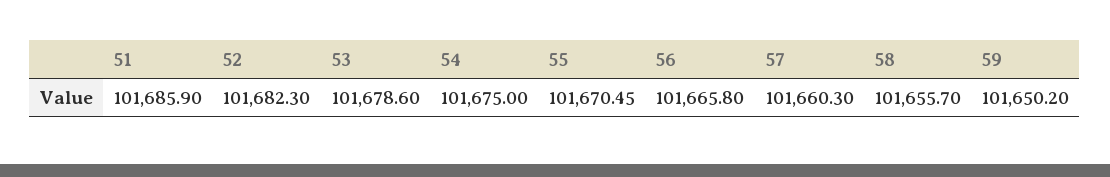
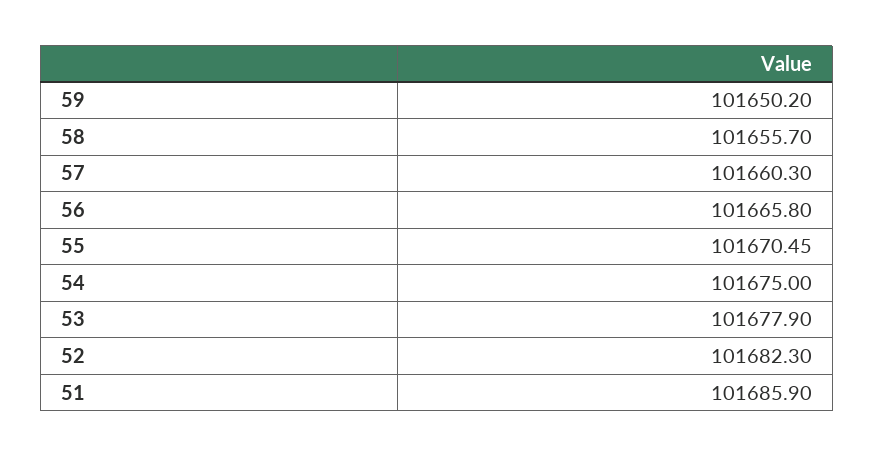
  {
    "51": 101685.9,
    "52": 101682.3,
-   "53": 101678.6,
+   "53": 101677.9,
    "54": 101675,
    "55": 101670.45,
    "56": 101665.8,
    "57": 101660.3,
    "58": 101655.7,
    "59": 101650.2
  }

